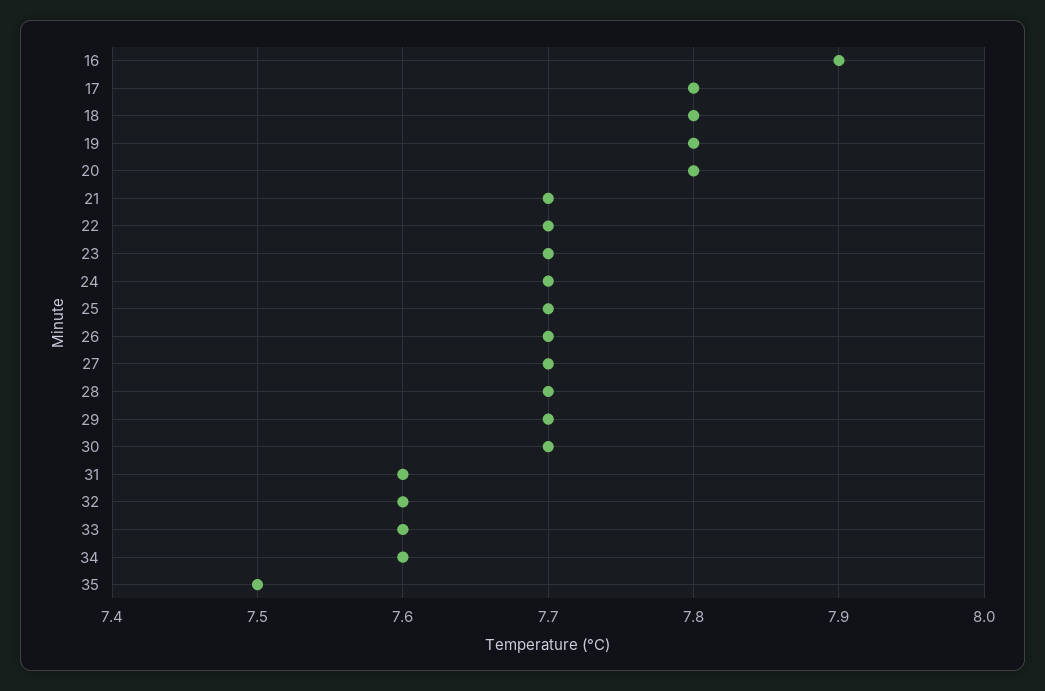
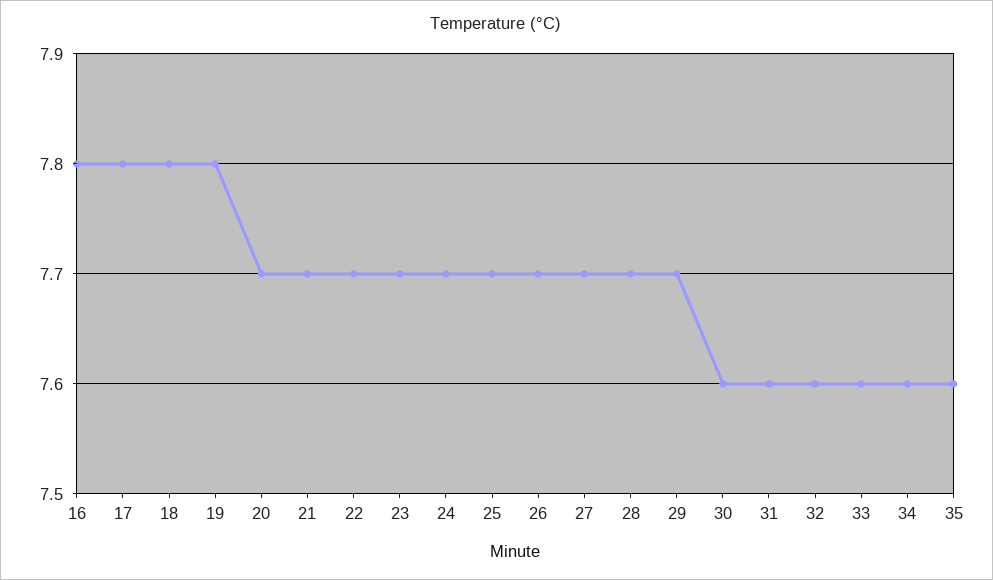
  {
-   "16": 7.9,
+   "16": 7.8,
    "17": 7.8,
    "18": 7.8,
    "19": 7.8,
-   "20": 7.8,
+   "20": 7.7,
    "21": 7.7,
    "22": 7.7,
    "23": 7.7,
    "24": 7.7,
    "25": 7.7,
    "26": 7.7,
    "27": 7.7,
    "28": 7.7,
    "29": 7.7,
-   "30": 7.7,
+   "30": 7.6,
    "31": 7.6,
    "32": 7.6,
    "33": 7.6,
    "34": 7.6,
-   "35": 7.5
+   "35": 7.6
  }

